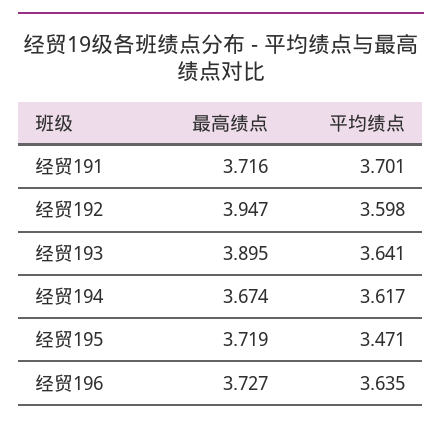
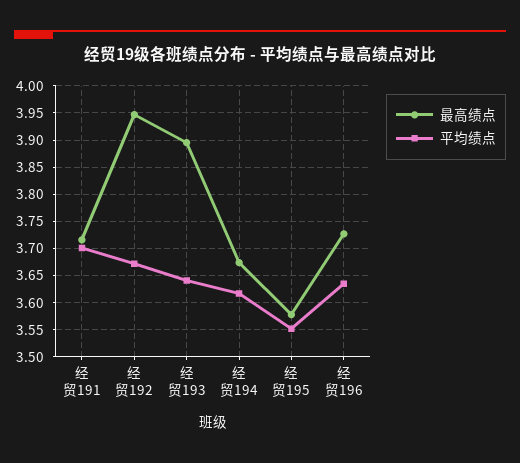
  {
    "最高绩点": {
      "经贸191": 3.716,
      "经贸192": 3.947,
      "经贸193": 3.895,
      "经贸194": 3.674,
-     "经贸195": 3.719,
+     "经贸195": 3.575,
      "经贸196": 3.727
    },
    "平均绩点": {
      "经贸191": 3.701,
-     "经贸192": 3.598,
+     "经贸192": 3.675,
      "经贸193": 3.641,
      "经贸194": 3.617,
-     "经贸195": 3.471,
+     "经贸195": 3.55,
      "经贸196": 3.635
    }
  }

